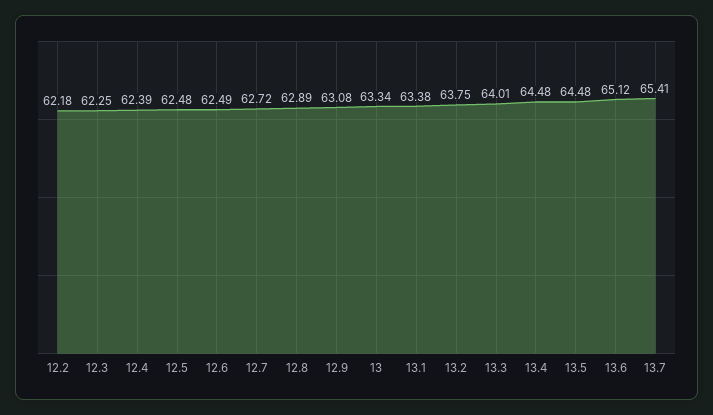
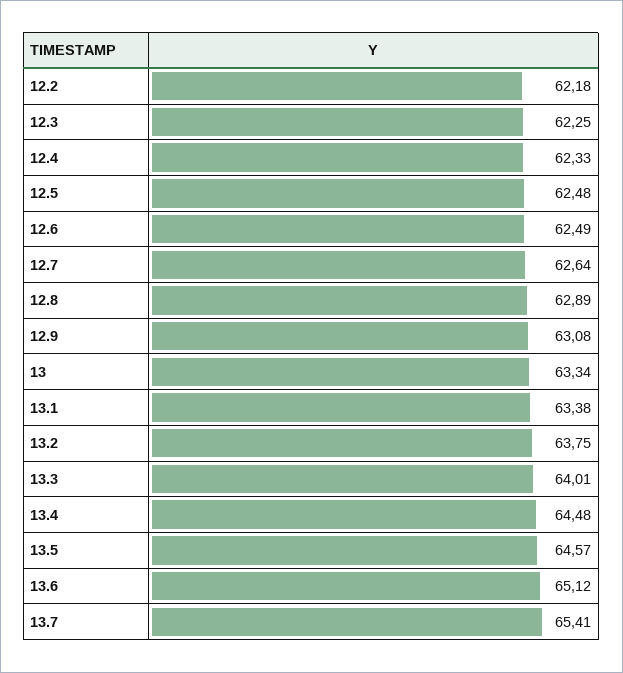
  {
    "12.2": 62.18,
    "12.3": 62.25,
-   "12.4": 62.39,
+   "12.4": 62.33,
    "12.5": 62.48,
    "12.6": 62.49,
-   "12.7": 62.72,
+   "12.7": 62.64,
    "12.8": 62.89,
    "12.9": 63.08,
    "13": 63.34,
    "13.1": 63.38,
    "13.2": 63.75,
    "13.3": 64.01,
    "13.4": 64.48,
-   "13.5": 64.48,
+   "13.5": 64.57,
    "13.6": 65.12,
    "13.7": 65.41
  }

